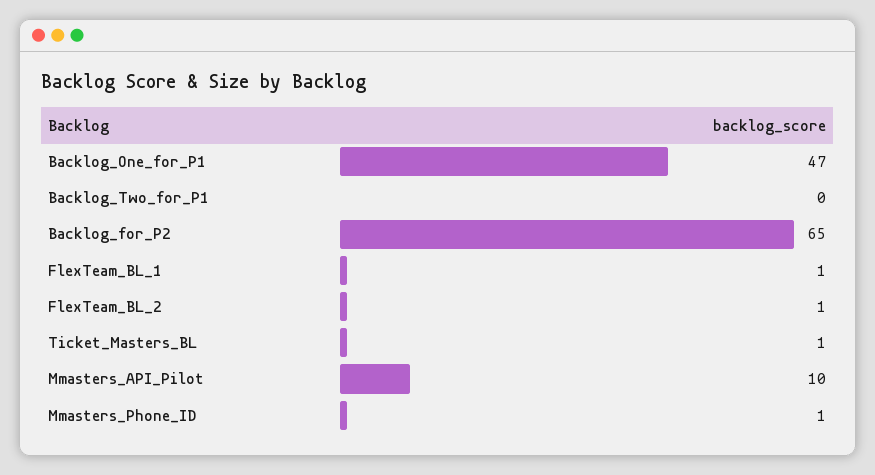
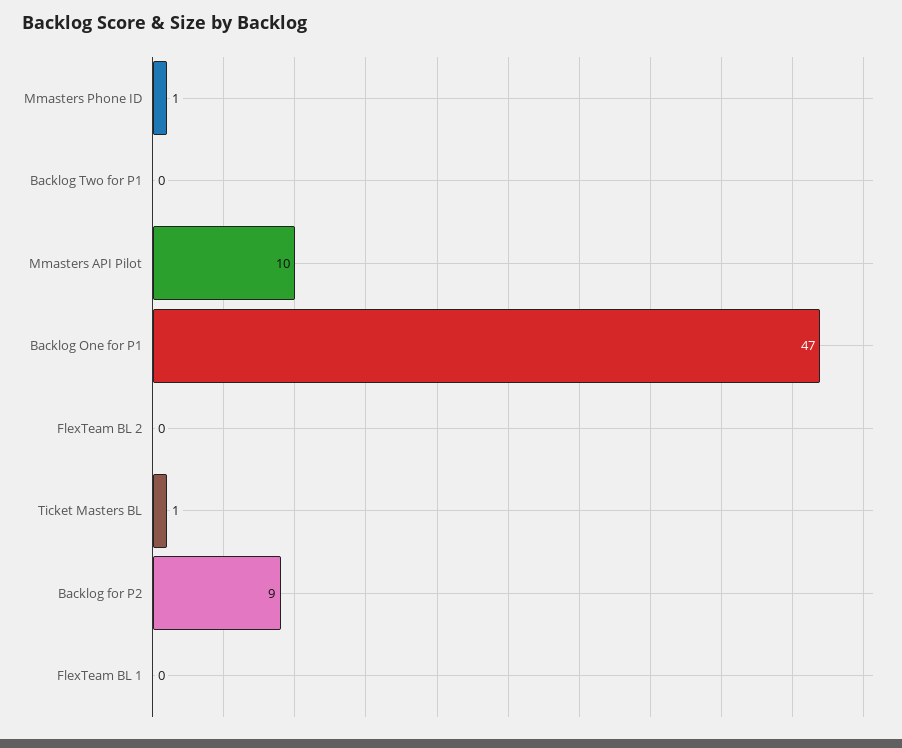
  {
    "Backlog_One_for_P1": 47,
    "Backlog_Two_for_P1": 0,
-   "Backlog_for_P2": 65,
+   "Backlog_for_P2": 9,
-   "FlexTeam_BL_1": 1,
+   "FlexTeam_BL_1": 0,
-   "FlexTeam_BL_2": 1,
+   "FlexTeam_BL_2": 0,
    "Ticket_Masters_BL": 1,
    "Mmasters_API_Pilot": 10,
    "Mmasters_Phone_ID": 1
  }

